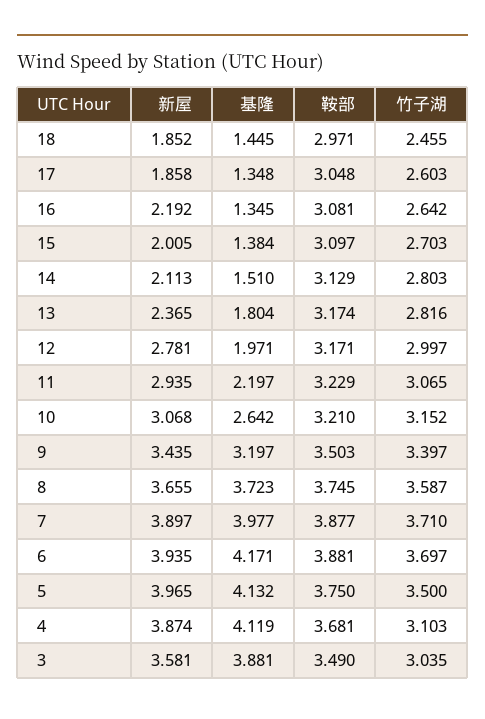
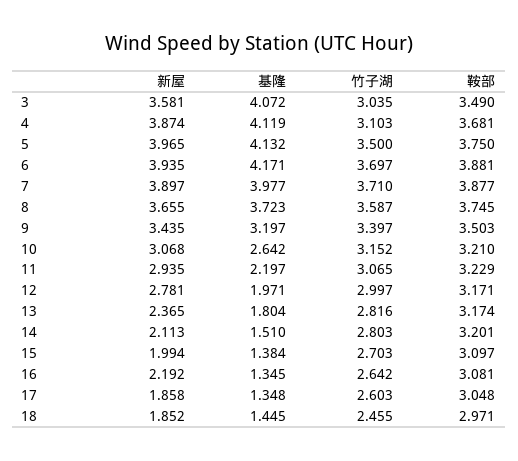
  {
    "新屋": {
      "18": 1.852,
      "17": 1.858,
      "16": 2.192,
-     "15": 2.005,
+     "15": 1.994,
      "14": 2.113,
      "13": 2.365,
      "12": 2.781,
      "11": 2.935,
      "10": 3.068,
      "9": 3.435,
      "8": 3.655,
      "7": 3.897,
      "6": 3.935,
      "5": 3.965,
      "4": 3.874,
      "3": 3.581
    },
    "基隆": {
      "18": 1.445,
      "17": 1.348,
      "16": 1.345,
      "15": 1.384,
      "14": 1.51,
      "13": 1.804,
      "12": 1.971,
      "11": 2.197,
      "10": 2.642,
      "9": 3.197,
      "8": 3.723,
      "7": 3.977,
      "6": 4.171,
      "5": 4.132,
      "4": 4.119,
-     "3": 3.881
+     "3": 4.072
    },
    "鞍部": {
      "18": 2.971,
      "17": 3.048,
      "16": 3.081,
      "15": 3.097,
-     "14": 3.129,
+     "14": 3.201,
      "13": 3.174,
      "12": 3.171,
      "11": 3.229,
      "10": 3.21,
      "9": 3.503,
      "8": 3.745,
      "7": 3.877,
      "6": 3.881,
      "5": 3.75,
      "4": 3.681,
      "3": 3.49
    },
    "竹子湖": {
      "18": 2.455,
      "17": 2.603,
      "16": 2.642,
      "15": 2.703,
      "14": 2.803,
      "13": 2.816,
      "12": 2.997,
      "11": 3.065,
      "10": 3.152,
      "9": 3.397,
      "8": 3.587,
      "7": 3.71,
      "6": 3.697,
      "5": 3.5,
      "4": 3.103,
      "3": 3.035
    }
  }

